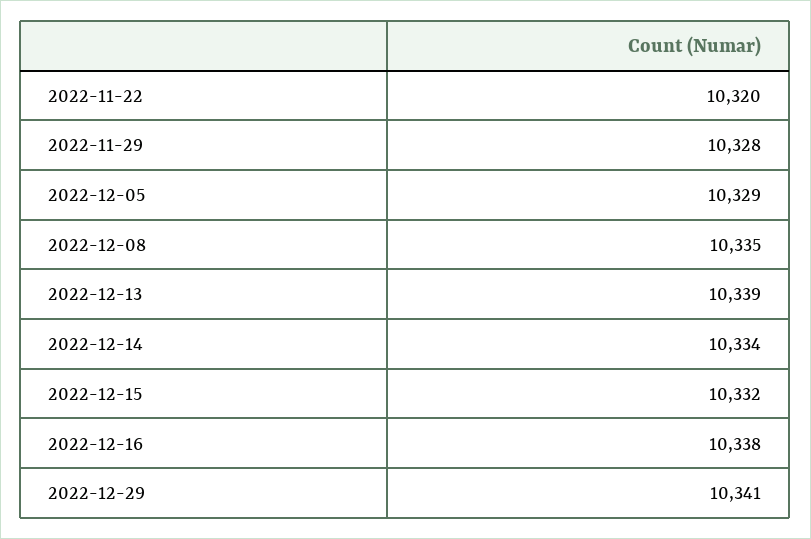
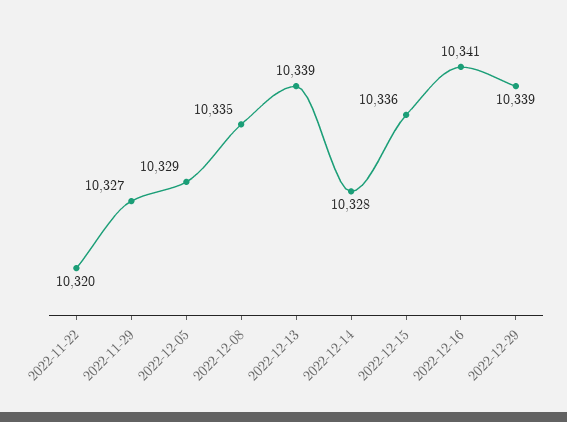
  {
    "2022-11-22": 10320,
-   "2022-11-29": 10328,
+   "2022-11-29": 10327,
    "2022-12-05": 10329,
    "2022-12-08": 10335,
    "2022-12-13": 10339,
-   "2022-12-14": 10334,
+   "2022-12-14": 10328,
-   "2022-12-15": 10332,
+   "2022-12-15": 10336,
-   "2022-12-16": 10338,
+   "2022-12-16": 10341,
-   "2022-12-29": 10341
+   "2022-12-29": 10339
  }

